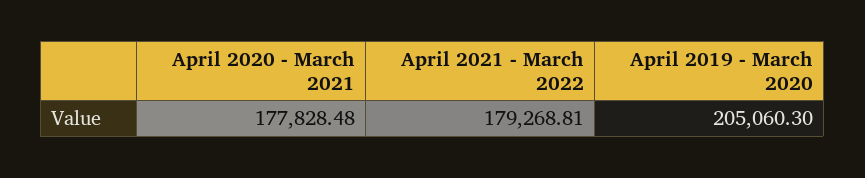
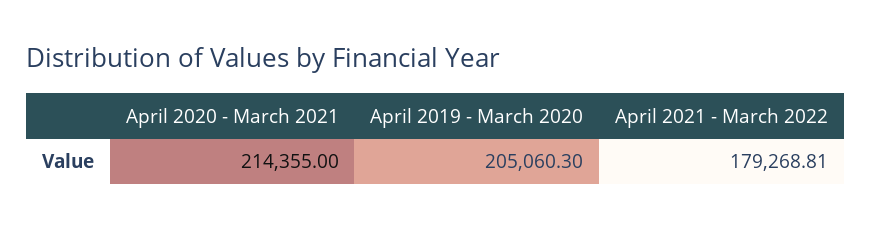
  {
-   "April 2020 - March 2021": 177828.48,
+   "April 2020 - March 2021": 214355,
    "April 2021 - March 2022": 179268.81,
    "April 2019 - March 2020": 205060.3
  }

